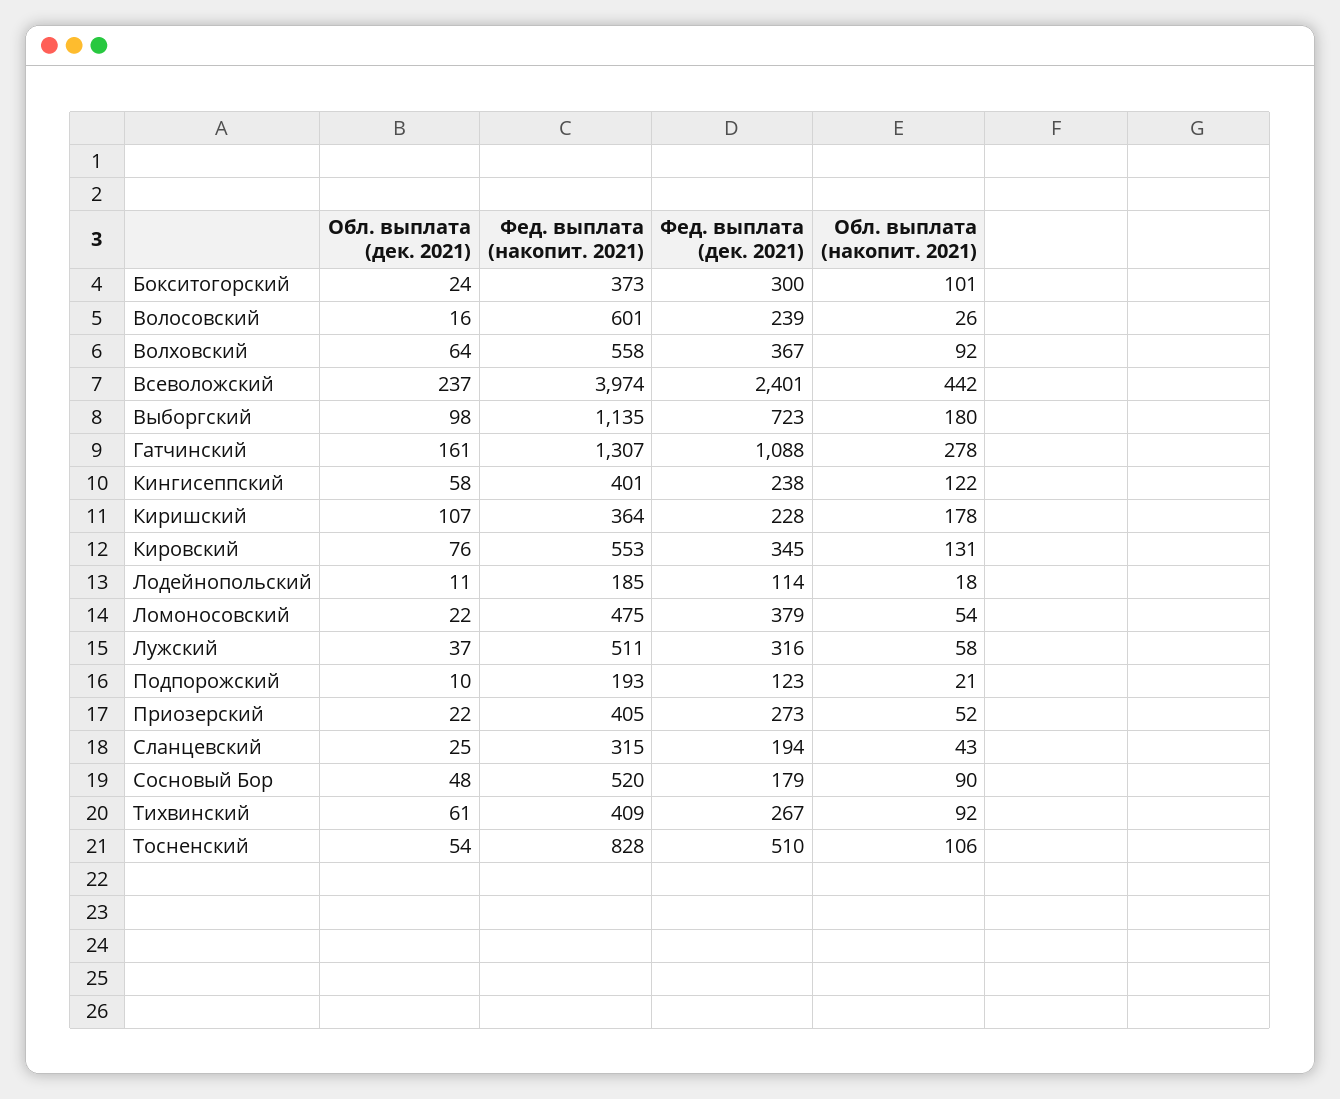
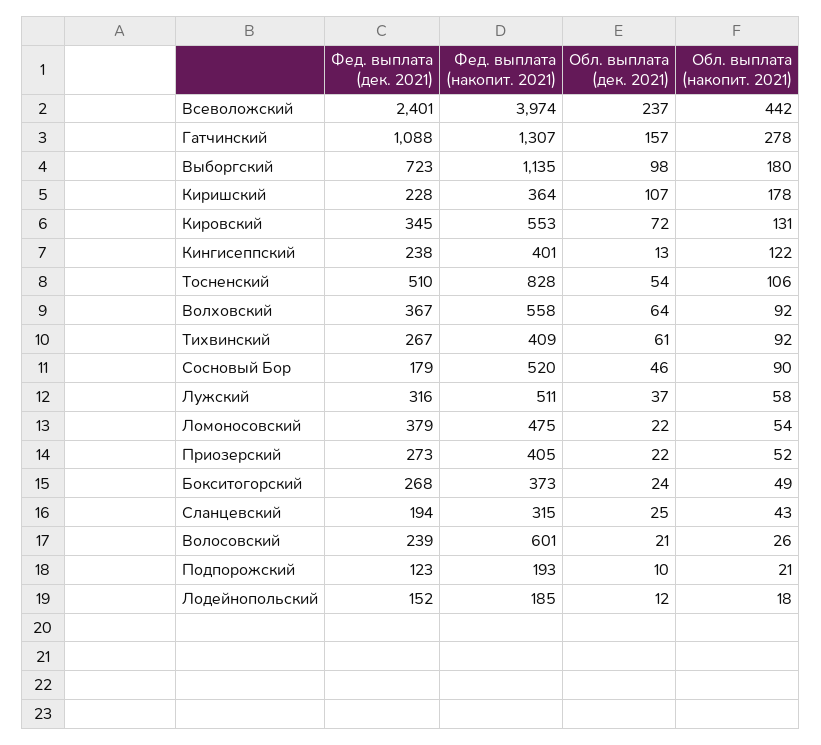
  {
    "Обл. выплата (дек. 2021)": {
      "Бокситогорский": 24,
-     "Волосовский": 16,
+     "Волосовский": 21,
      "Волховский": 64,
      "Всеволожский": 237,
      "Выборгский": 98,
-     "Гатчинский": 161,
+     "Гатчинский": 157,
-     "Кингисеппский": 58,
+     "Кингисеппский": 13,
      "Киришский": 107,
-     "Кировский": 76,
+     "Кировский": 72,
-     "Лодейнопольский": 11,
+     "Лодейнопольский": 12,
      "Ломоносовский": 22,
      "Лужский": 37,
      "Подпорожский": 10,
      "Приозерский": 22,
      "Сланцевский": 25,
-     "Сосновый Бор": 48,
+     "Сосновый Бор": 46,
      "Тихвинский": 61,
      "Тосненский": 54
    },
    "Фед. выплата (накопит. 2021)": {
      "Бокситогорский": 373,
      "Волосовский": 601,
      "Волховский": 558,
      "Всеволожский": 3974,
      "Выборгский": 1135,
      "Гатчинский": 1307,
      "Кингисеппский": 401,
      "Киришский": 364,
      "Кировский": 553,
      "Лодейнопольский": 185,
      "Ломоносовский": 475,
      "Лужский": 511,
      "Подпорожский": 193,
      "Приозерский": 405,
      "Сланцевский": 315,
      "Сосновый Бор": 520,
      "Тихвинский": 409,
      "Тосненский": 828
    },
    "Фед. выплата (дек. 2021)": {
-     "Бокситогорский": 300,
+     "Бокситогорский": 268,
      "Волосовский": 239,
      "Волховский": 367,
      "Всеволожский": 2401,
      "Выборгский": 723,
      "Гатчинский": 1088,
      "Кингисеппский": 238,
      "Киришский": 228,
      "Кировский": 345,
-     "Лодейнопольский": 114,
+     "Лодейнопольский": 152,
      "Ломоносовский": 379,
      "Лужский": 316,
      "Подпорожский": 123,
      "Приозерский": 273,
      "Сланцевский": 194,
      "Сосновый Бор": 179,
      "Тихвинский": 267,
      "Тосненский": 510
    },
    "Обл. выплата (накопит. 2021)": {
-     "Бокситогорский": 101,
+     "Бокситогорский": 49,
      "Волосовский": 26,
      "Волховский": 92,
      "Всеволожский": 442,
      "Выборгский": 180,
      "Гатчинский": 278,
      "Кингисеппский": 122,
      "Киришский": 178,
      "Кировский": 131,
      "Лодейнопольский": 18,
      "Ломоносовский": 54,
      "Лужский": 58,
      "Подпорожский": 21,
      "Приозерский": 52,
      "Сланцевский": 43,
      "Сосновый Бор": 90,
      "Тихвинский": 92,
      "Тосненский": 106
    }
  }

